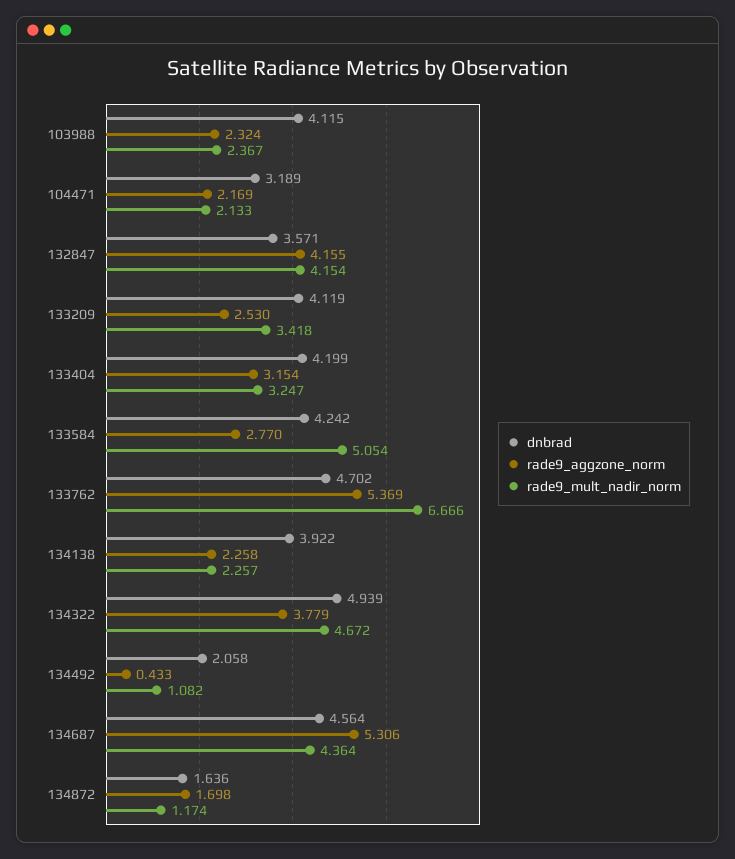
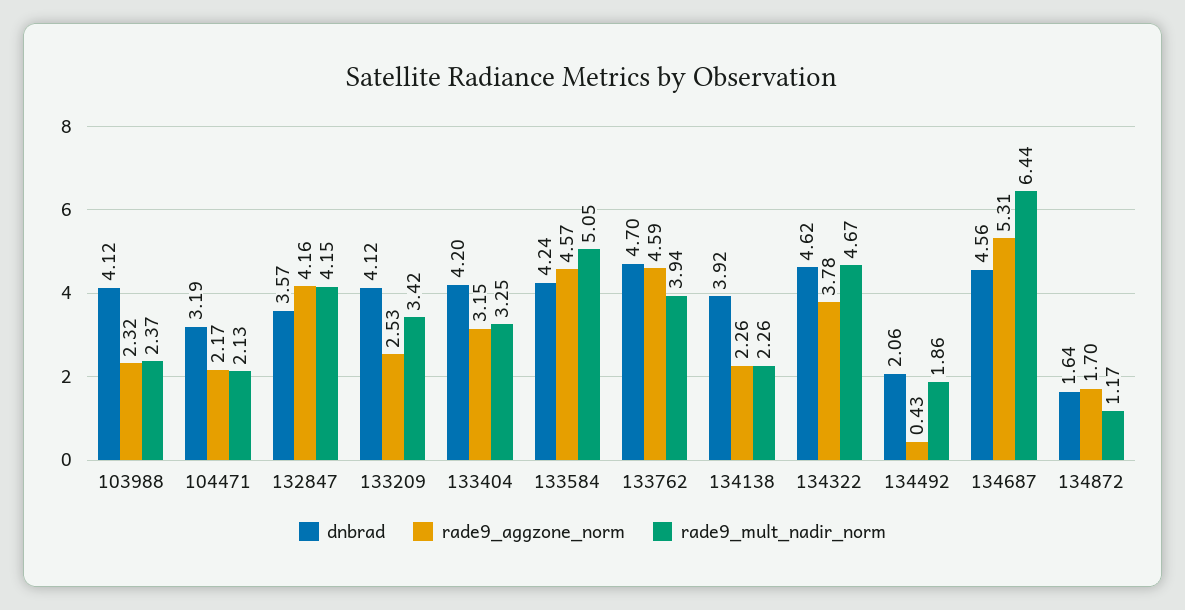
  {
    "dnbrad": {
      "103988": 4.115,
      "104471": 3.189,
      "132847": 3.571,
      "133209": 4.119,
      "133404": 4.199,
      "133584": 4.242,
      "133762": 4.702,
      "134138": 3.922,
-     "134322": 4.939,
+     "134322": 4.62,
      "134492": 2.058,
      "134687": 4.564,
      "134872": 1.636
    },
    "rade9_aggzone_norm": {
      "103988": 2.324,
      "104471": 2.169,
      "132847": 4.155,
      "133209": 2.53,
      "133404": 3.154,
-     "133584": 2.77,
+     "133584": 4.57,
-     "133762": 5.369,
+     "133762": 4.59,
      "134138": 2.258,
      "134322": 3.779,
      "134492": 0.433,
      "134687": 5.306,
      "134872": 1.698
    },
    "rade9_mult_nadir_norm": {
      "103988": 2.367,
      "104471": 2.133,
      "132847": 4.154,
      "133209": 3.418,
      "133404": 3.247,
      "133584": 5.054,
-     "133762": 6.666,
+     "133762": 3.94,
      "134138": 2.257,
      "134322": 4.672,
-     "134492": 1.082,
+     "134492": 1.86,
-     "134687": 4.364,
+     "134687": 6.44,
      "134872": 1.174
    }
  }

